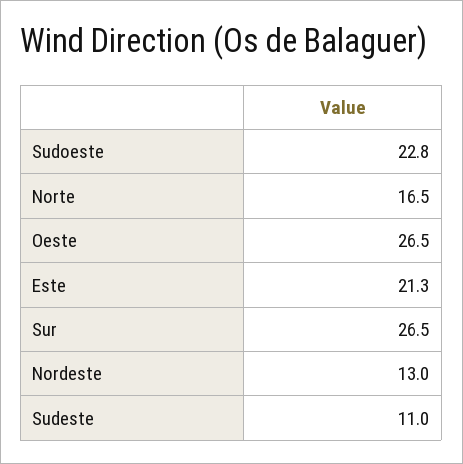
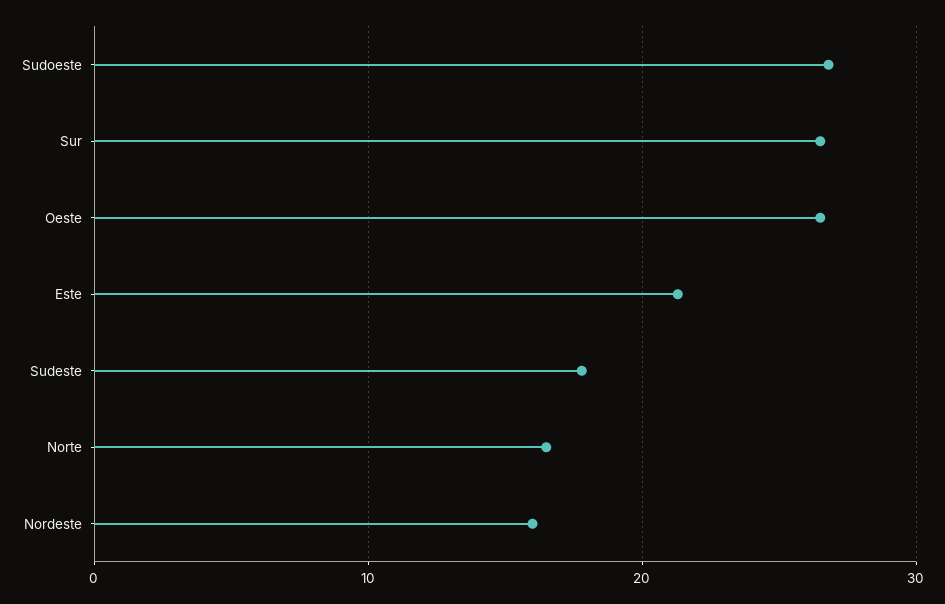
  {
-   "Sudoeste": 22.8,
+   "Sudoeste": 27,
    "Norte": 16.5,
    "Oeste": 26.5,
    "Este": 21.3,
    "Sur": 26.5,
-   "Nordeste": 13,
+   "Nordeste": 16,
-   "Sudeste": 11
+   "Sudeste": 18
  }

